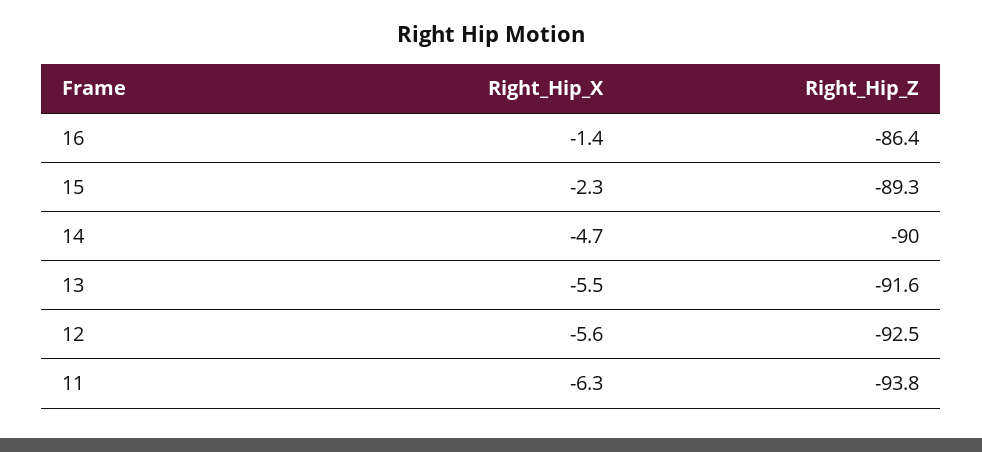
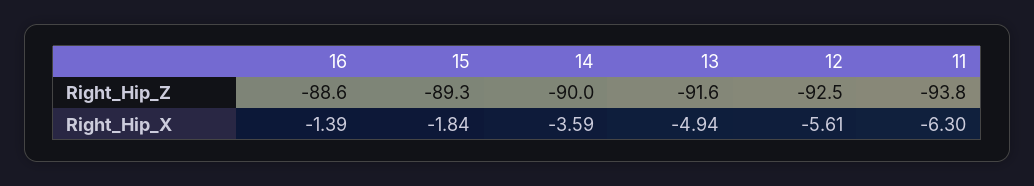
  {
    "Right_Hip_X": {
      "16": -1.39,
-     "15": -2.3,
+     "15": -1.84,
-     "14": -4.7,
+     "14": -3.59,
-     "13": -5.5,
+     "13": -4.94,
      "12": -5.61,
      "11": -6.3
    },
    "Right_Hip_Z": {
-     "16": -86.4,
+     "16": -88.6,
      "15": -89.3,
      "14": -90,
      "13": -91.6,
      "12": -92.5,
      "11": -93.8
    }
  }

